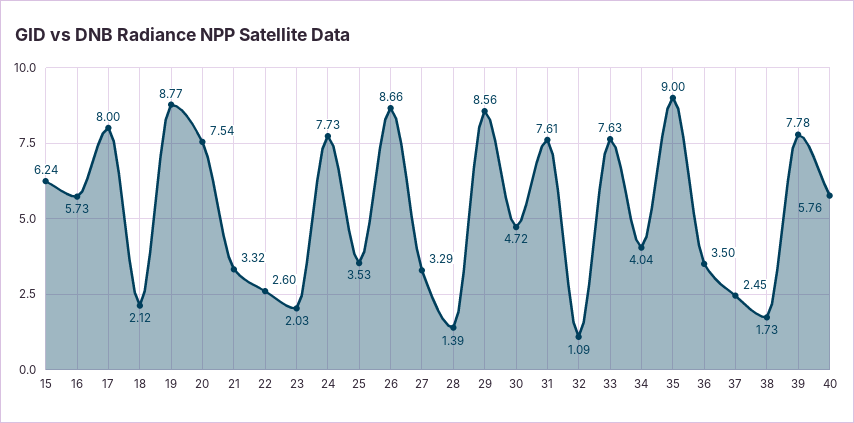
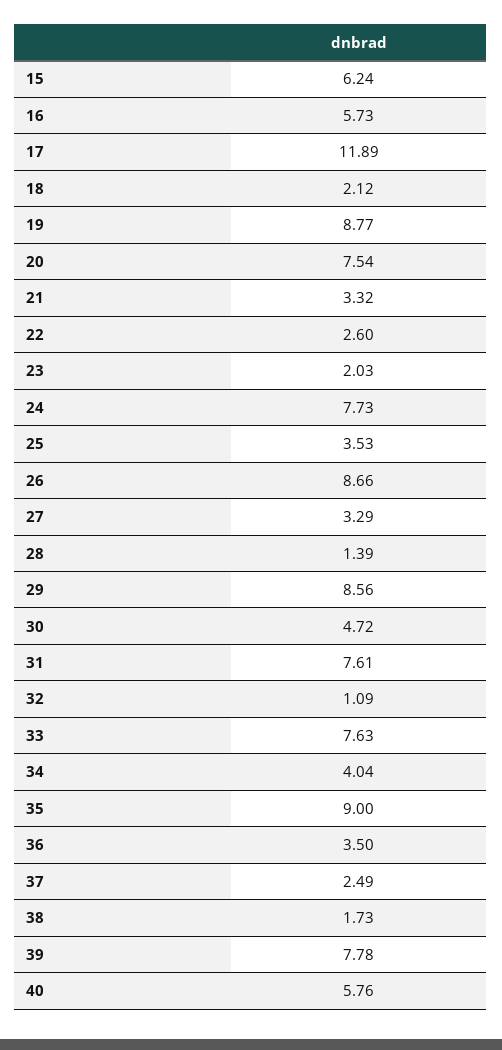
  {
    "15": 6.24,
    "16": 5.73,
-   "17": 8,
+   "17": 11.89,
    "18": 2.12,
    "19": 8.77,
    "20": 7.54,
    "21": 3.32,
    "22": 2.6,
    "23": 2.03,
    "24": 7.73,
    "25": 3.53,
    "26": 8.66,
    "27": 3.29,
    "28": 1.39,
    "29": 8.56,
    "30": 4.72,
    "31": 7.61,
    "32": 1.09,
    "33": 7.63,
    "34": 4.04,
    "35": 9,
    "36": 3.5,
-   "37": 2.45,
+   "37": 2.49,
    "38": 1.73,
    "39": 7.78,
    "40": 5.76
  }

